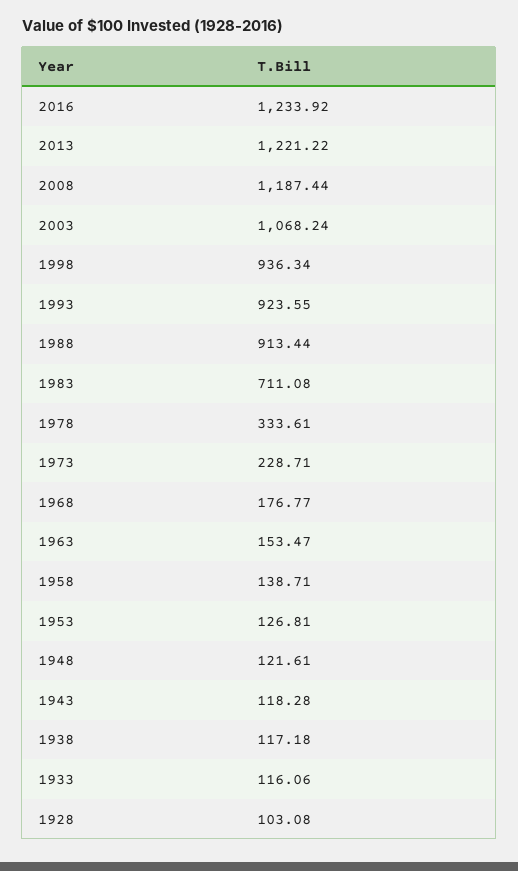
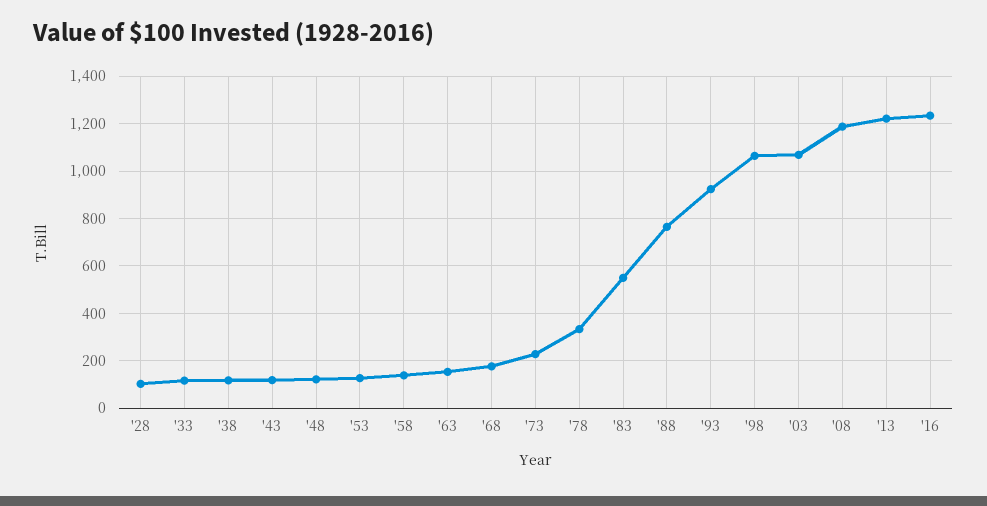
  {
    "2016": 1233.92,
    "2013": 1221.22,
    "2008": 1187.44,
    "2003": 1068.24,
-   "1998": 936.34,
+   "1998": 1050,
    "1993": 923.55,
-   "1988": 913.44,
+   "1988": 750,
-   "1983": 711.08,
+   "1983": 550,
    "1978": 333.61,
    "1973": 228.71,
    "1968": 176.77,
    "1963": 153.47,
    "1958": 138.71,
    "1953": 126.81,
    "1948": 121.61,
    "1943": 118.28,
    "1938": 117.18,
    "1933": 116.06,
    "1928": 103.08
  }

